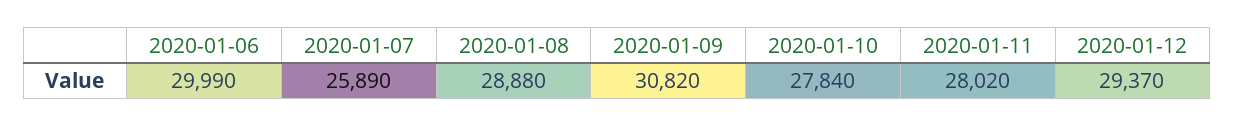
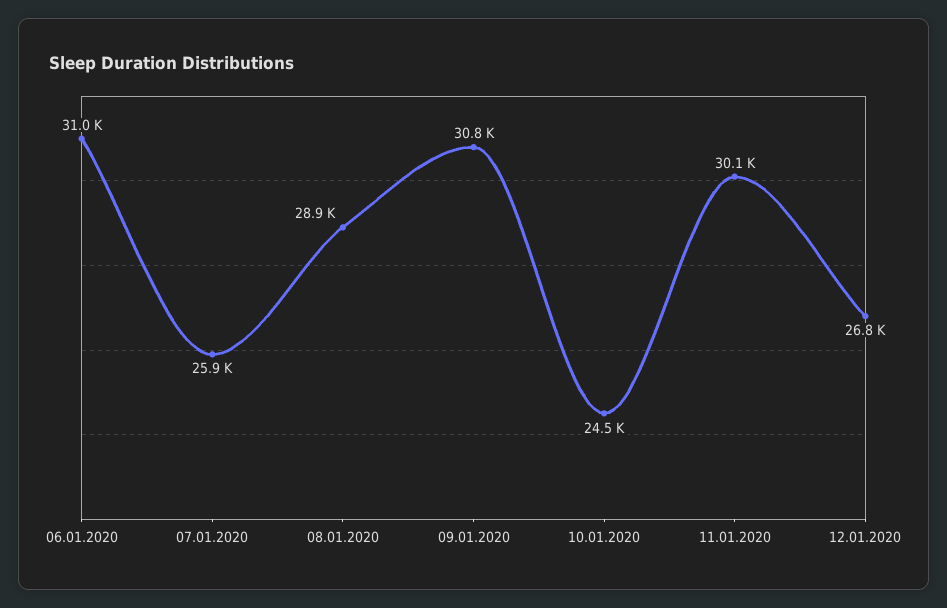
  {
-   "2020-01-06": 29990,
+   "2020-01-06": 31000,
    "2020-01-07": 25890,
    "2020-01-08": 28880,
    "2020-01-09": 30820,
-   "2020-01-10": 27840,
+   "2020-01-10": 24500,
-   "2020-01-11": 28020,
+   "2020-01-11": 30100,
-   "2020-01-12": 29370
+   "2020-01-12": 26800
  }

